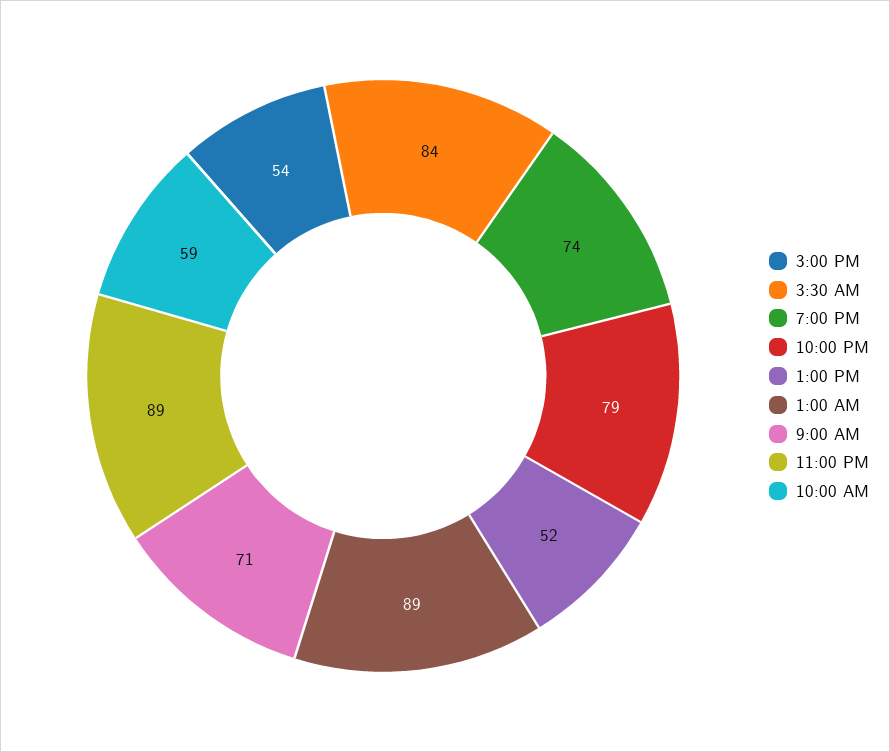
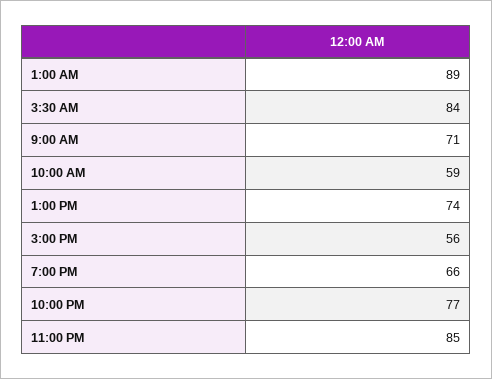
  {
-   "3:00 PM": 54,
+   "3:00 PM": 56,
    "3:30 AM": 84,
-   "7:00 PM": 74,
+   "7:00 PM": 66,
-   "10:00 PM": 79,
+   "10:00 PM": 77,
-   "1:00 PM": 52,
+   "1:00 PM": 74,
    "1:00 AM": 89,
    "9:00 AM": 71,
-   "11:00 PM": 89,
+   "11:00 PM": 85,
    "10:00 AM": 59
  }

